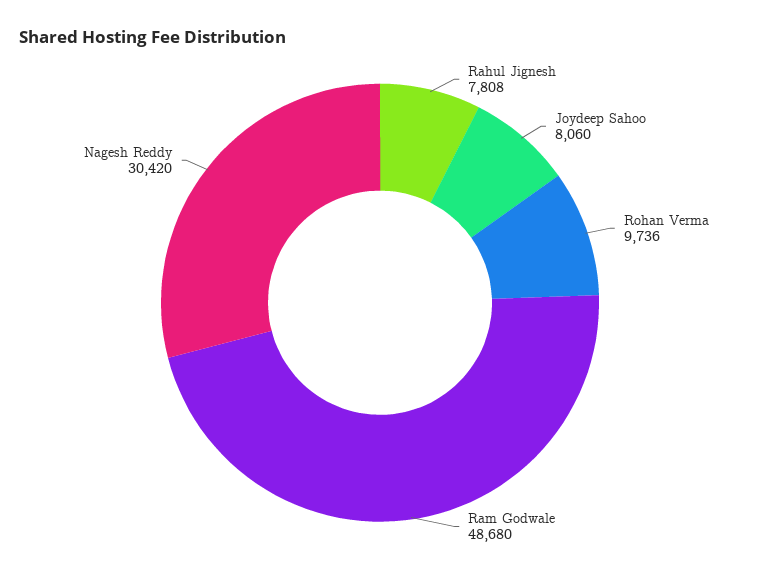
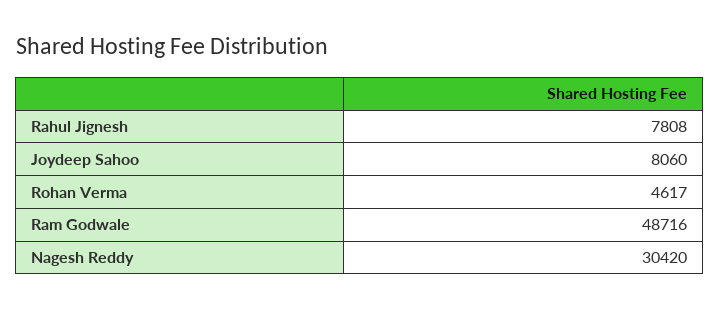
  {
    "Rahul Jignesh": 7808,
    "Joydeep Sahoo": 8060,
-   "Rohan Verma": 9736,
+   "Rohan Verma": 4617,
-   "Ram Godwale": 48680,
+   "Ram Godwale": 48716,
    "Nagesh Reddy": 30420
  }

